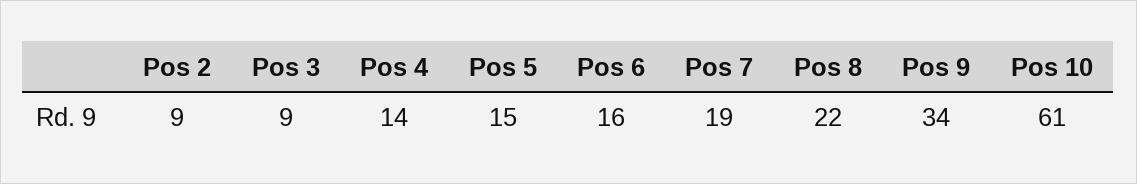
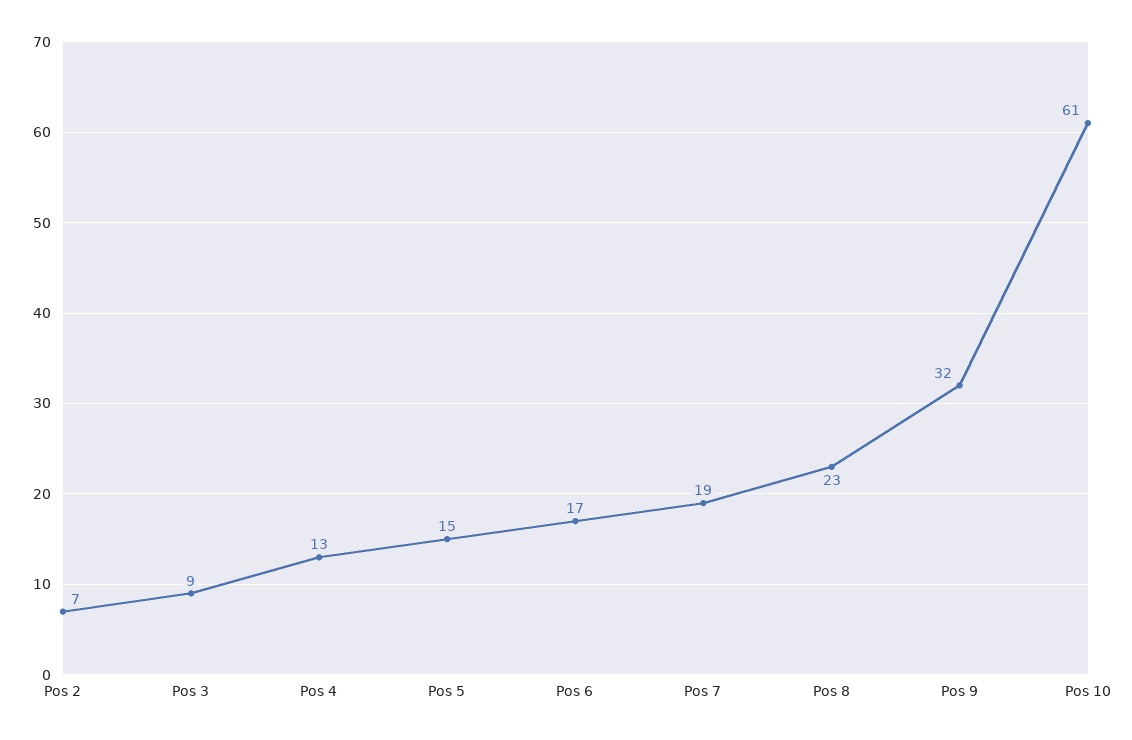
  {
-   "Pos 2": 9,
+   "Pos 2": 7,
    "Pos 3": 9,
-   "Pos 4": 14,
+   "Pos 4": 13,
    "Pos 5": 15,
-   "Pos 6": 16,
+   "Pos 6": 17,
    "Pos 7": 19,
-   "Pos 8": 22,
+   "Pos 8": 23,
-   "Pos 9": 34,
+   "Pos 9": 32,
    "Pos 10": 61
  }

